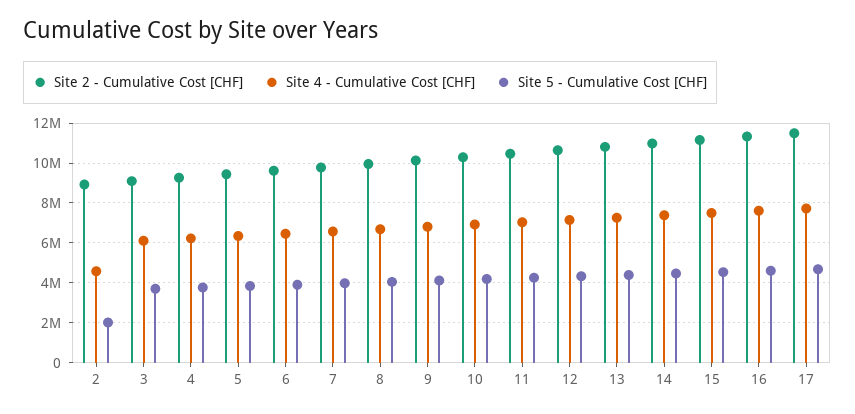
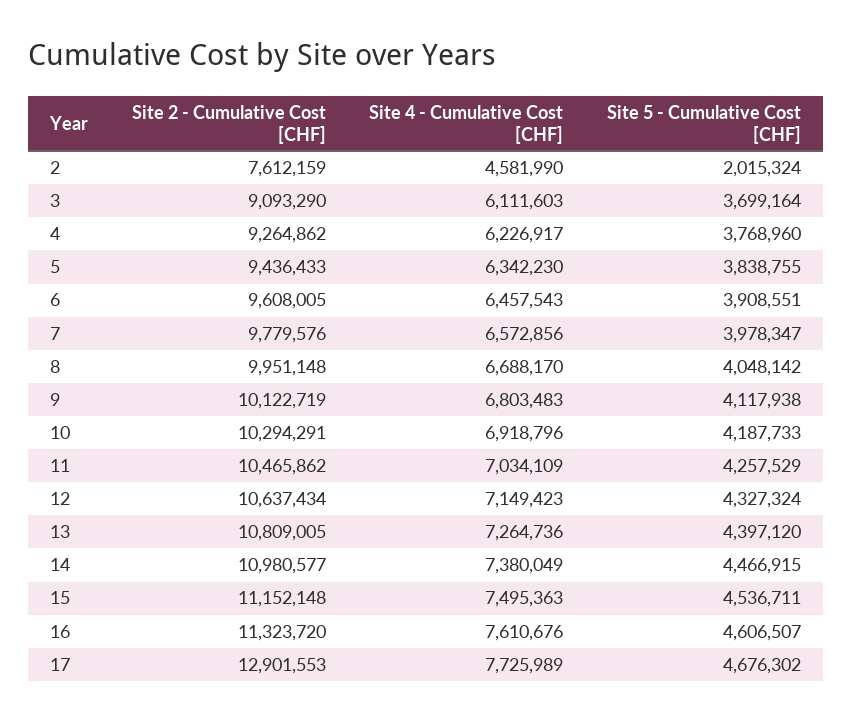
  {
    "Site 2 - Cumulative Cost [CHF]": {
-     "2": 9000000,
+     "2": 7612159,
      "3": 9093290,
      "4": 9264862,
      "5": 9436433,
      "6": 9608005,
      "7": 9779576,
      "8": 9951148,
      "9": 10122719,
      "10": 10294291,
      "11": 10465862,
      "12": 10637434,
      "13": 10809005,
      "14": 10980577,
      "15": 11152148,
      "16": 11323720,
-     "17": 11500000
+     "17": 12901553
    },
    "Site 4 - Cumulative Cost [CHF]": {
      "2": 4581990,
      "3": 6111603,
      "4": 6226917,
      "5": 6342230,
      "6": 6457543,
      "7": 6572856,
      "8": 6688170,
      "9": 6803483,
      "10": 6918796,
      "11": 7034109,
      "12": 7149423,
      "13": 7264736,
      "14": 7380049,
      "15": 7495363,
      "16": 7610676,
      "17": 7725989
    },
    "Site 5 - Cumulative Cost [CHF]": {
      "2": 2015324,
      "3": 3699164,
      "4": 3768960,
      "5": 3838755,
      "6": 3908551,
      "7": 3978347,
      "8": 4048142,
      "9": 4117938,
      "10": 4187733,
      "11": 4257529,
      "12": 4327324,
      "13": 4397120,
      "14": 4466915,
      "15": 4536711,
      "16": 4606507,
      "17": 4676302
    }
  }

